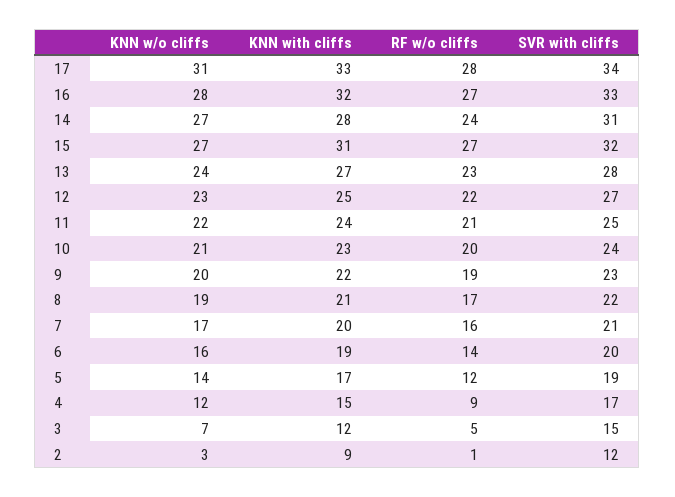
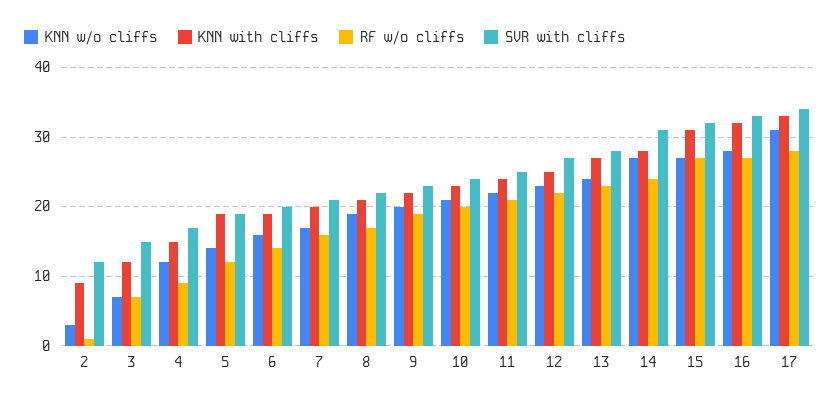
  {
    "KNN w/o cliffs": {
      "17": 31,
      "16": 28,
      "14": 27,
      "15": 27,
      "13": 24,
      "12": 23,
      "11": 22,
      "10": 21,
      "9": 20,
      "8": 19,
      "7": 17,
      "6": 16,
      "5": 14,
      "4": 12,
      "3": 7,
      "2": 3
    },
    "KNN with cliffs": {
      "17": 33,
      "16": 32,
      "14": 28,
      "15": 31,
      "13": 27,
      "12": 25,
      "11": 24,
      "10": 23,
      "9": 22,
      "8": 21,
      "7": 20,
      "6": 19,
-     "5": 17,
+     "5": 19,
      "4": 15,
      "3": 12,
      "2": 9
    },
    "RF w/o cliffs": {
      "17": 28,
      "16": 27,
      "14": 24,
      "15": 27,
      "13": 23,
      "12": 22,
      "11": 21,
      "10": 20,
      "9": 19,
      "8": 17,
      "7": 16,
      "6": 14,
      "5": 12,
      "4": 9,
-     "3": 5,
+     "3": 7,
      "2": 1
    },
    "SVR with cliffs": {
      "17": 34,
      "16": 33,
      "14": 31,
      "15": 32,
      "13": 28,
      "12": 27,
      "11": 25,
      "10": 24,
      "9": 23,
      "8": 22,
      "7": 21,
      "6": 20,
      "5": 19,
      "4": 17,
      "3": 15,
      "2": 12
    }
  }

